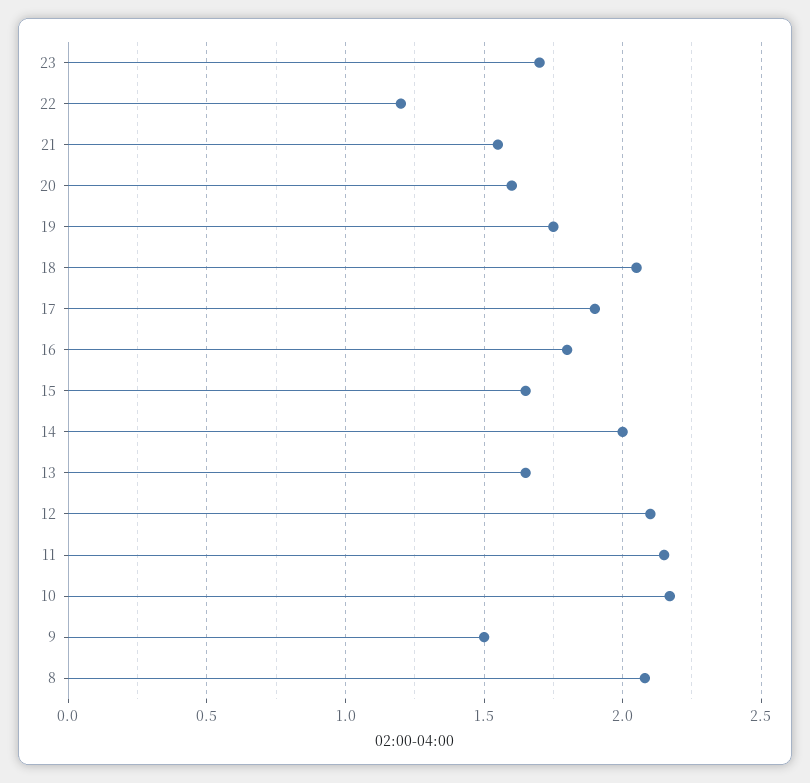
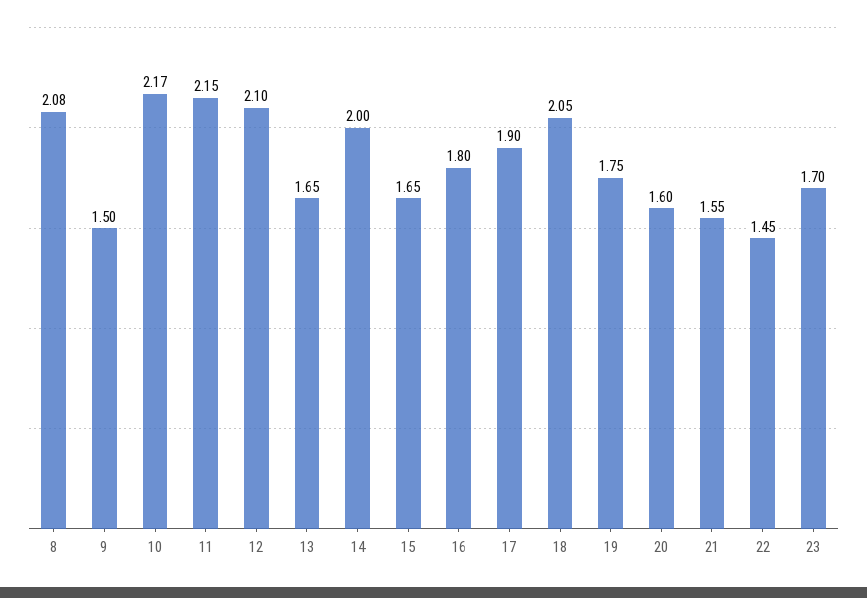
  {
    "23": 1.7,
-   "22": 1.2,
+   "22": 1.45,
    "21": 1.55,
    "20": 1.6,
    "19": 1.75,
    "18": 2.05,
    "17": 1.9,
    "16": 1.8,
    "15": 1.65,
    "14": 2,
    "13": 1.65,
    "12": 2.1,
    "11": 2.15,
    "10": 2.17,
    "9": 1.5,
    "8": 2.08
  }

